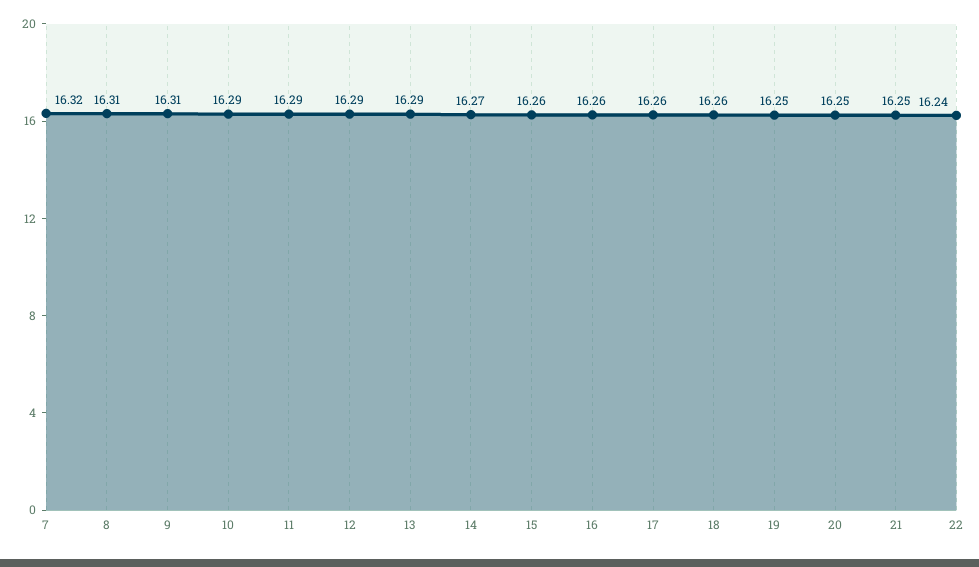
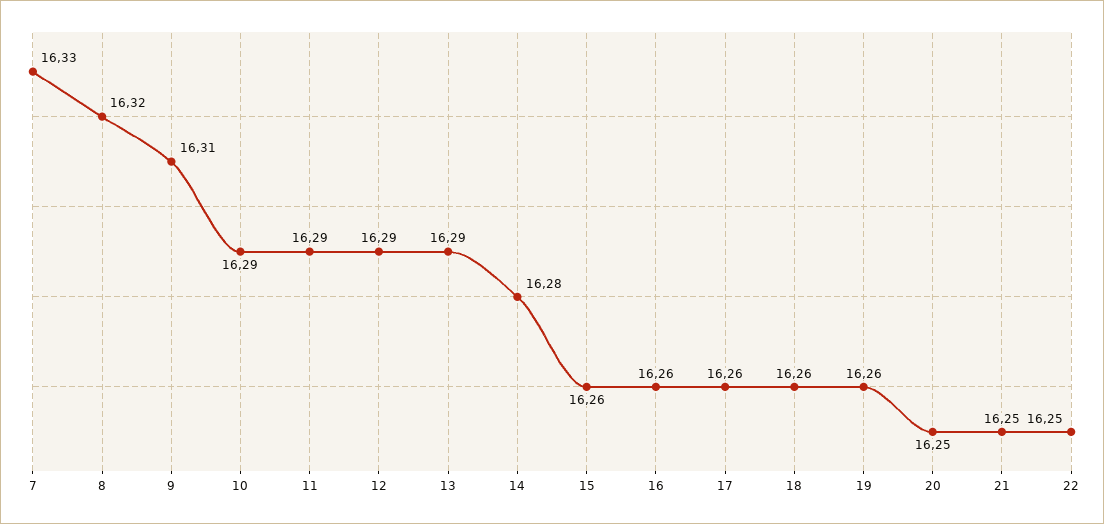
  {
-   "7": 16.32,
+   "7": 16.33,
-   "8": 16.31,
+   "8": 16.32,
    "9": 16.31,
    "10": 16.29,
    "11": 16.29,
    "12": 16.29,
    "13": 16.29,
-   "14": 16.27,
+   "14": 16.28,
    "15": 16.26,
    "16": 16.26,
    "17": 16.26,
    "18": 16.26,
-   "19": 16.25,
+   "19": 16.26,
    "20": 16.25,
    "21": 16.25,
-   "22": 16.24
+   "22": 16.25
  }

